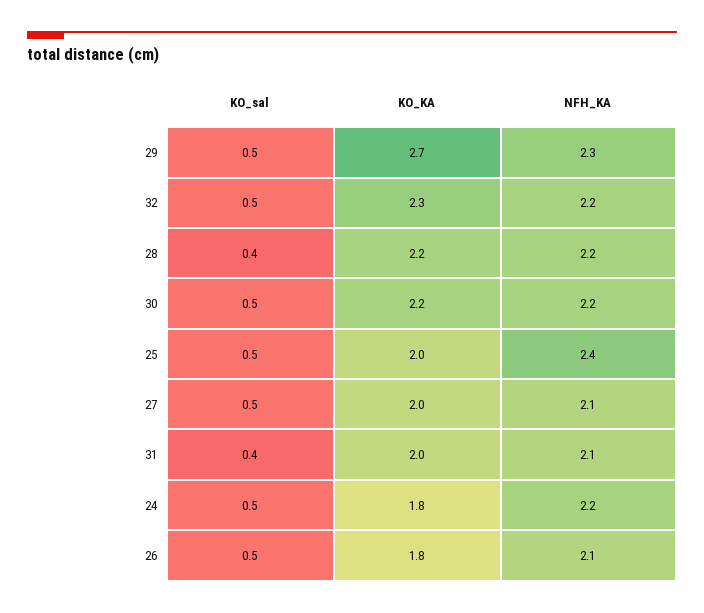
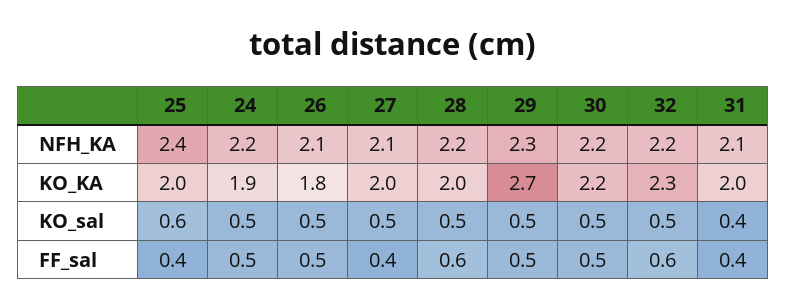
  {
    "KO_sal": {
      "29": 0.5,
      "32": 0.5,
-     "28": 0.4,
+     "28": 0.5,
      "30": 0.5,
-     "25": 0.5,
+     "25": 0.6,
      "27": 0.5,
      "31": 0.4,
      "24": 0.5,
      "26": 0.5
    },
    "KO_KA": {
      "29": 2.7,
      "32": 2.3,
-     "28": 2.2,
+     "28": 2,
      "30": 2.2,
      "25": 2,
      "27": 2,
      "31": 2,
-     "24": 1.8,
+     "24": 1.9,
      "26": 1.8
    },
    "NFH_KA": {
      "29": 2.3,
      "32": 2.2,
      "28": 2.2,
      "30": 2.2,
      "25": 2.4,
      "27": 2.1,
      "31": 2.1,
      "24": 2.2,
      "26": 2.1
-   }
+   },
+   "FF_sal": {
+     "25": 0.4,
+     "24": 0.5,
+     "26": 0.5,
+     "27": 0.4,
+     "28": 0.6,
+     "29": 0.5,
+     "30": 0.5,
+     "32": 0.6,
+     "31": 0.4
+   }
  }

